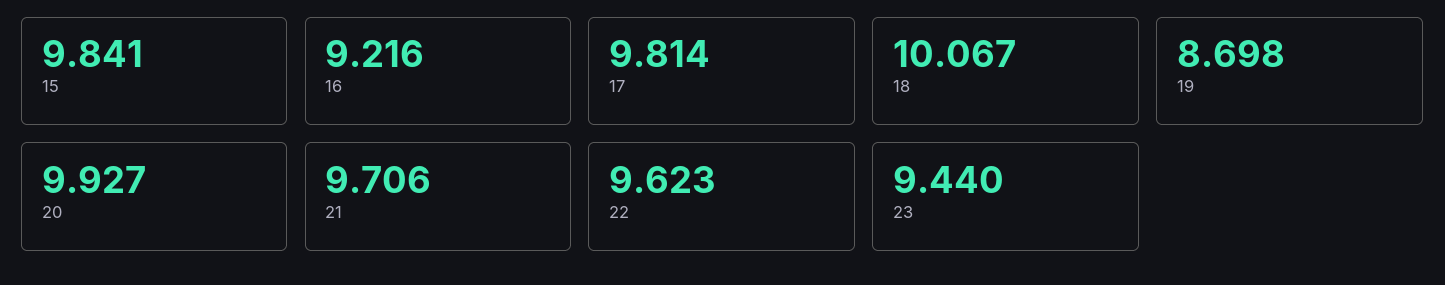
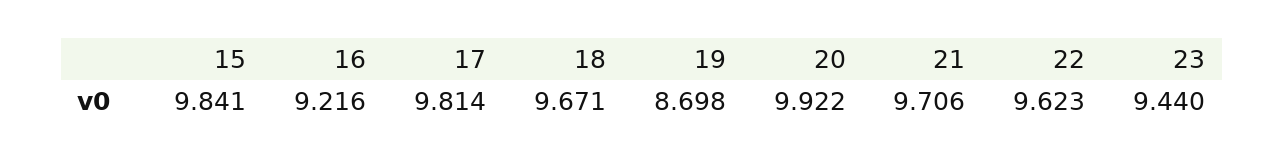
  {
    "15": 9.841,
    "16": 9.216,
    "17": 9.814,
-   "18": 10.067,
+   "18": 9.671,
    "19": 8.698,
-   "20": 9.927,
+   "20": 9.922,
    "21": 9.706,
    "22": 9.623,
    "23": 9.44
  }

